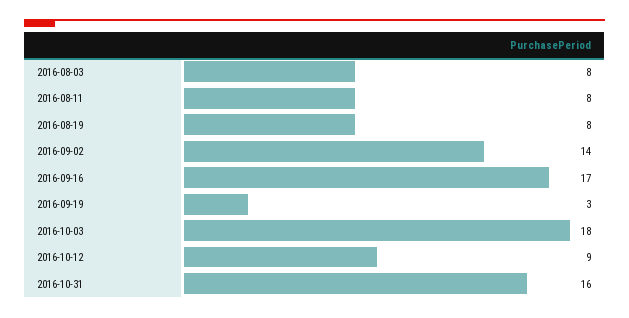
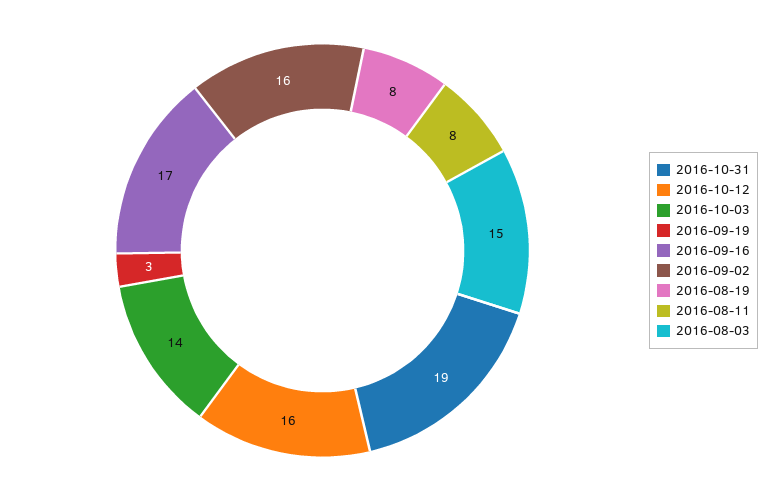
  {
-   "2016-08-03": 8,
+   "2016-08-03": 15,
    "2016-08-11": 8,
    "2016-08-19": 8,
-   "2016-09-02": 14,
+   "2016-09-02": 16,
    "2016-09-16": 17,
    "2016-09-19": 3,
-   "2016-10-03": 18,
+   "2016-10-03": 14,
-   "2016-10-12": 9,
+   "2016-10-12": 16,
-   "2016-10-31": 16
+   "2016-10-31": 19
  }

